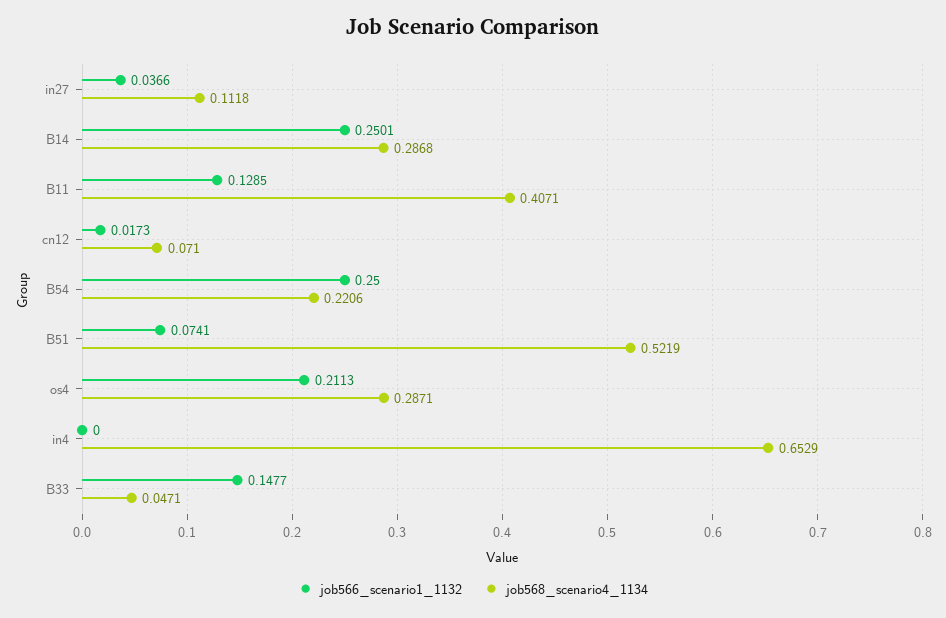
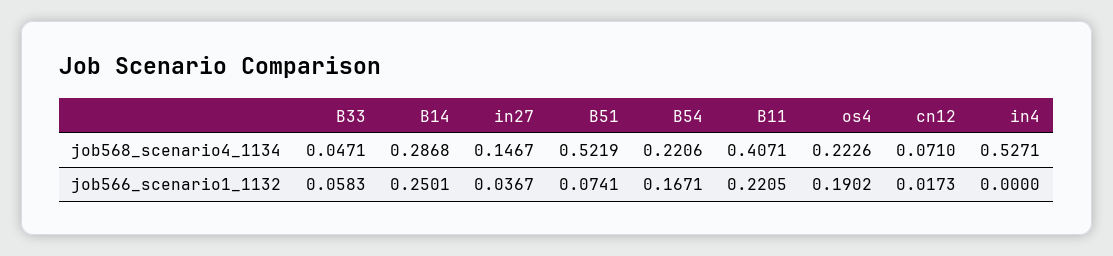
  {
    "job566_scenario1_1132": {
-     "in27": 0.0366,
+     "in27": 0.0367,
      "B14": 0.2501,
-     "B11": 0.1285,
+     "B11": 0.2205,
      "cn12": 0.0173,
-     "B54": 0.25,
+     "B54": 0.1671,
      "B51": 0.0741,
-     "os4": 0.2113,
+     "os4": 0.1902,
      "in4": 0,
-     "B33": 0.1477
+     "B33": 0.0583
    },
    "job568_scenario4_1134": {
-     "in27": 0.1118,
+     "in27": 0.1467,
      "B14": 0.2868,
      "B11": 0.4071,
      "cn12": 0.071,
      "B54": 0.2206,
      "B51": 0.5219,
-     "os4": 0.2871,
+     "os4": 0.2226,
-     "in4": 0.6529,
+     "in4": 0.5271,
      "B33": 0.0471
    }
  }

